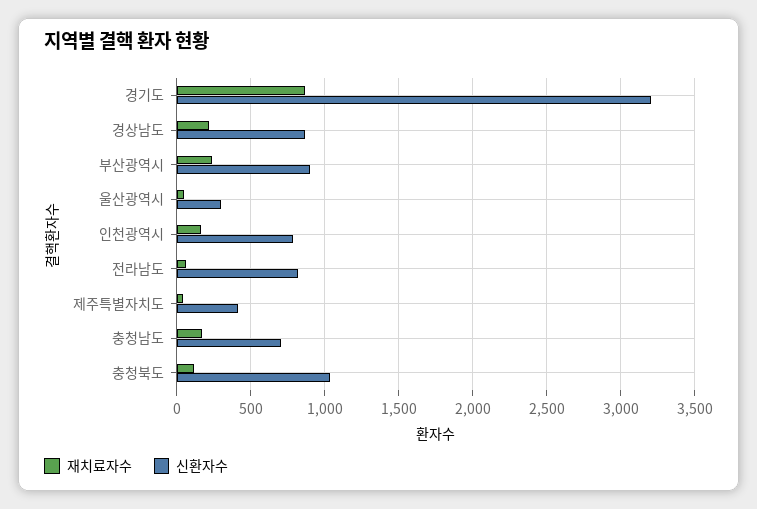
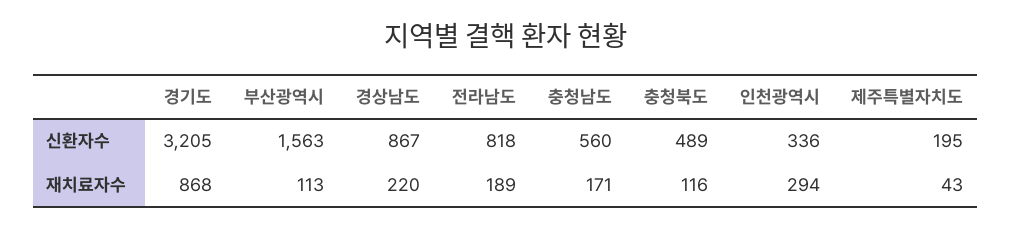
  {
    "재치료자수": {
      "경기도": 868,
      "경상남도": 220,
-     "부산광역시": 250,
+     "부산광역시": 113,
-     "울산광역시": 50,
-     "인천광역시": 150,
+     "인천광역시": 294,
-     "전라남도": 50,
+     "전라남도": 189,
      "제주특별자치도": 43,
      "충청남도": 171,
      "충청북도": 116
    },
    "신환자수": {
      "경기도": 3205,
      "경상남도": 867,
-     "부산광역시": 900,
+     "부산광역시": 1563,
-     "울산광역시": 300,
-     "인천광역시": 800,
+     "인천광역시": 336,
      "전라남도": 818,
-     "제주특별자치도": 400,
+     "제주특별자치도": 195,
-     "충청남도": 700,
+     "충청남도": 560,
-     "충청북도": 1050
+     "충청북도": 489
    }
  }

